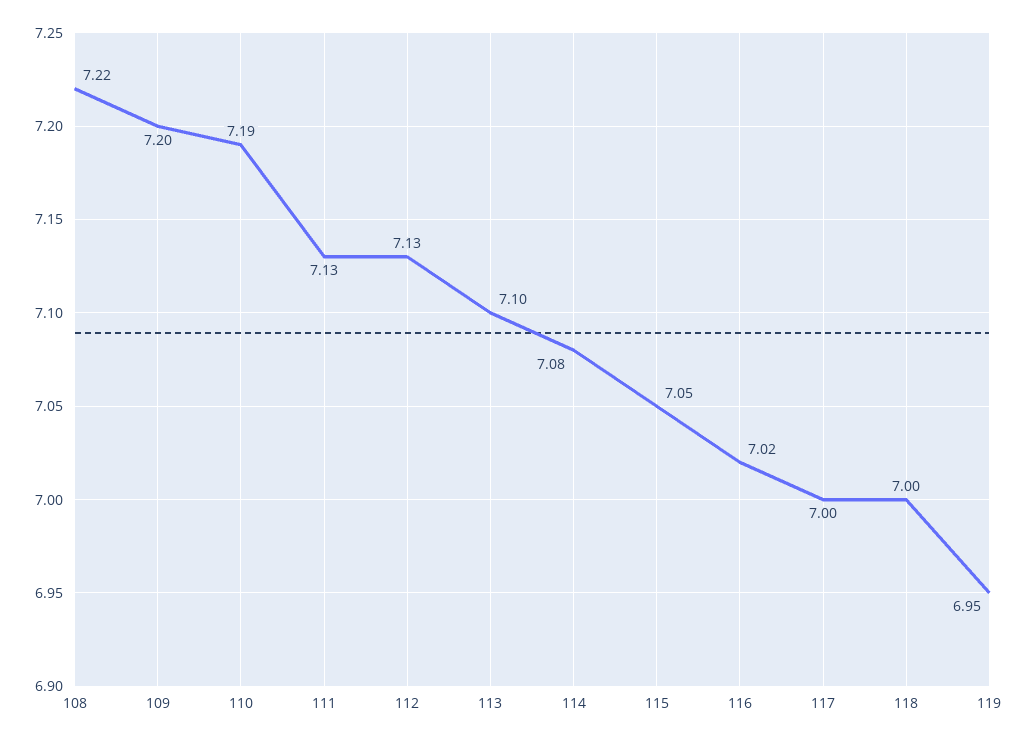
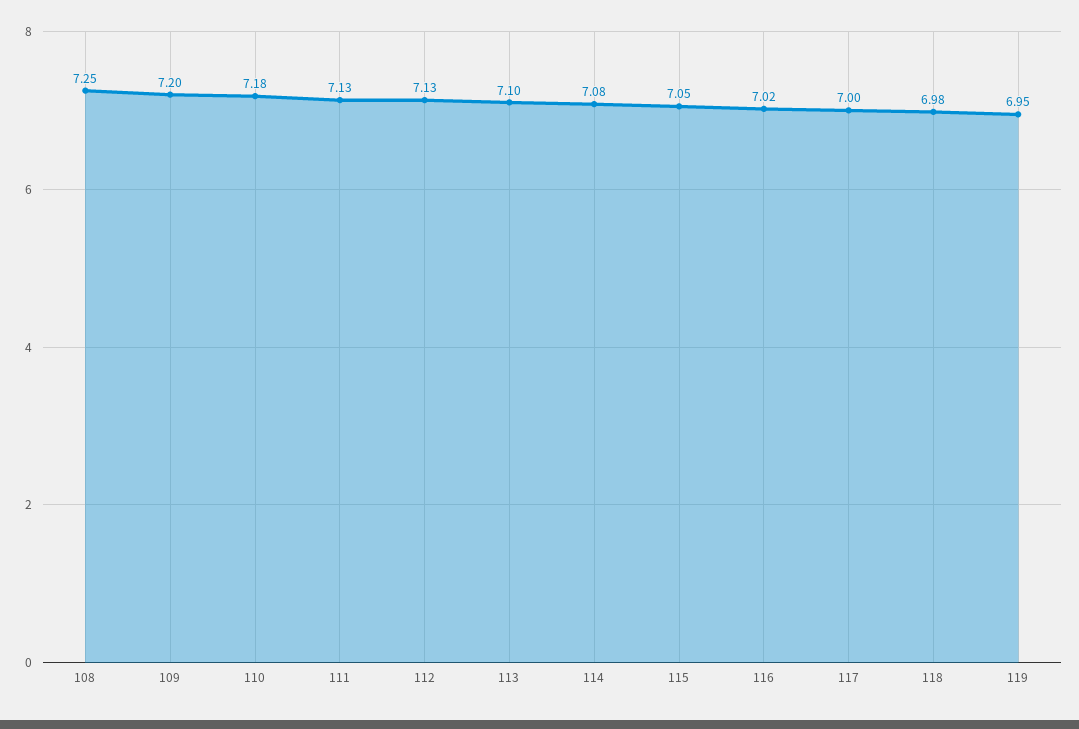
  {
-   "108": 7.22,
+   "108": 7.25,
    "109": 7.2,
-   "110": 7.19,
+   "110": 7.18,
    "111": 7.13,
    "112": 7.13,
    "113": 7.1,
    "114": 7.08,
    "115": 7.05,
    "116": 7.02,
    "117": 7,
-   "118": 7,
+   "118": 6.98,
    "119": 6.95
  }

